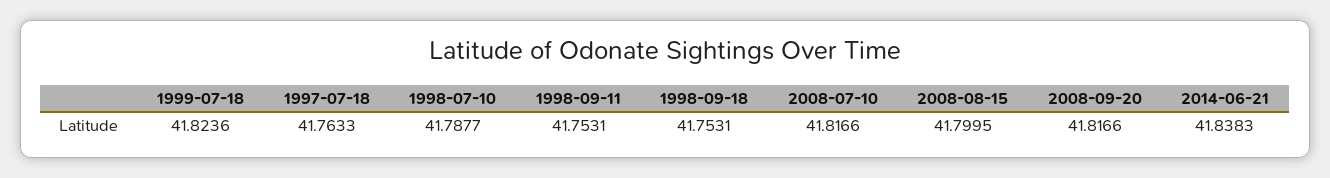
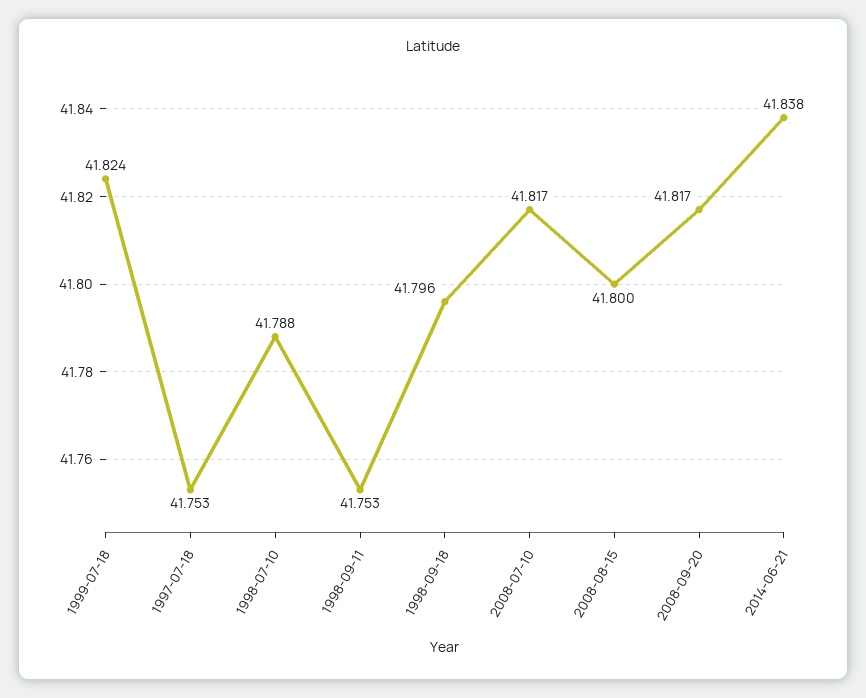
  {
    "1999-07-18": 41.8236,
-   "1997-07-18": 41.7633,
+   "1997-07-18": 41.753,
    "1998-07-10": 41.7877,
    "1998-09-11": 41.7531,
-   "1998-09-18": 41.7531,
+   "1998-09-18": 41.796,
    "2008-07-10": 41.8166,
    "2008-08-15": 41.7995,
    "2008-09-20": 41.8166,
    "2014-06-21": 41.8383
  }

